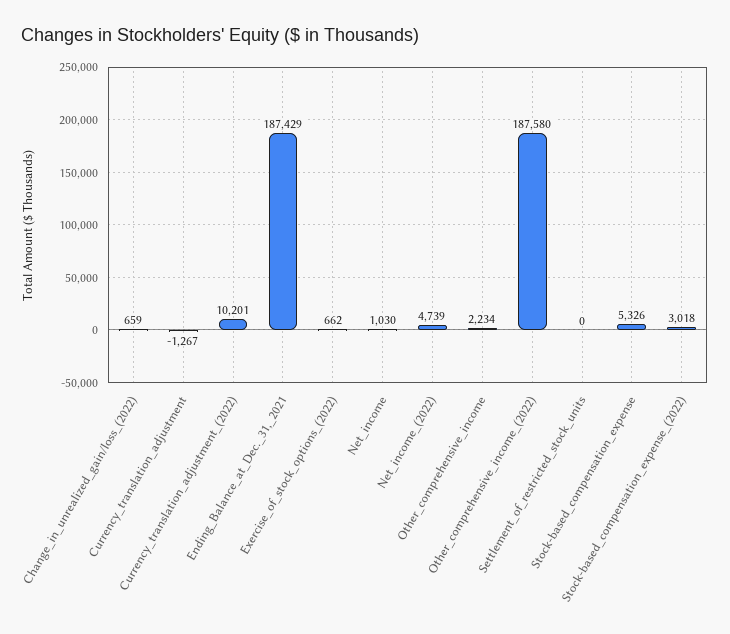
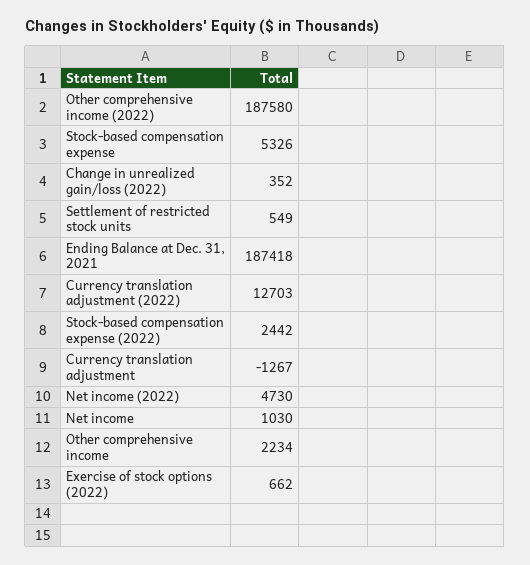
  {
-   "Change_in_unrealized_gain/loss_(2022)": 659,
+   "Change_in_unrealized_gain/loss_(2022)": 352,
    "Currency_translation_adjustment": -1267,
-   "Currency_translation_adjustment_(2022)": 10201,
+   "Currency_translation_adjustment_(2022)": 12703,
-   "Ending_Balance_at_Dec._31,_2021": 187429,
+   "Ending_Balance_at_Dec._31,_2021": 187418,
    "Exercise_of_stock_options_(2022)": 662,
    "Net_income": 1030,
-   "Net_income_(2022)": 4739,
+   "Net_income_(2022)": 4730,
    "Other_comprehensive_income": 2234,
    "Other_comprehensive_income_(2022)": 187580,
-   "Settlement_of_restricted_stock_units": 0,
+   "Settlement_of_restricted_stock_units": 549,
    "Stock-based_compensation_expense": 5326,
-   "Stock-based_compensation_expense_(2022)": 3018
+   "Stock-based_compensation_expense_(2022)": 2442
  }

